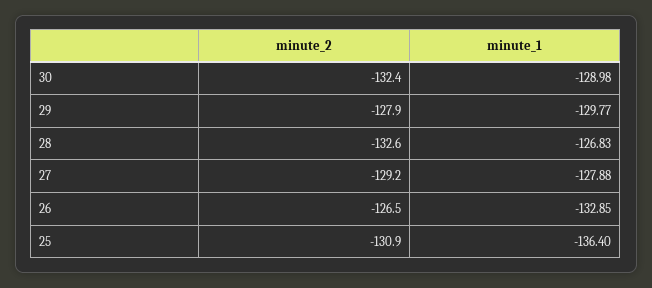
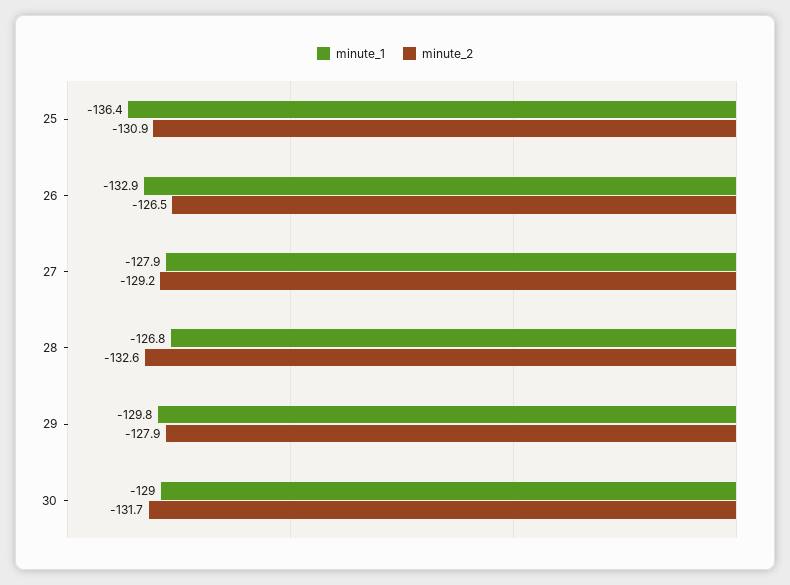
  {
    "minute_2": {
-     "30": -132.4,
+     "30": -131.7,
      "29": -127.9,
      "28": -132.6,
      "27": -129.2,
      "26": -126.5,
      "25": -130.9
    },
    "minute_1": {
      "30": -128.98,
      "29": -129.77,
      "28": -126.83,
      "27": -127.88,
      "26": -132.85,
      "25": -136.4
    }
  }

